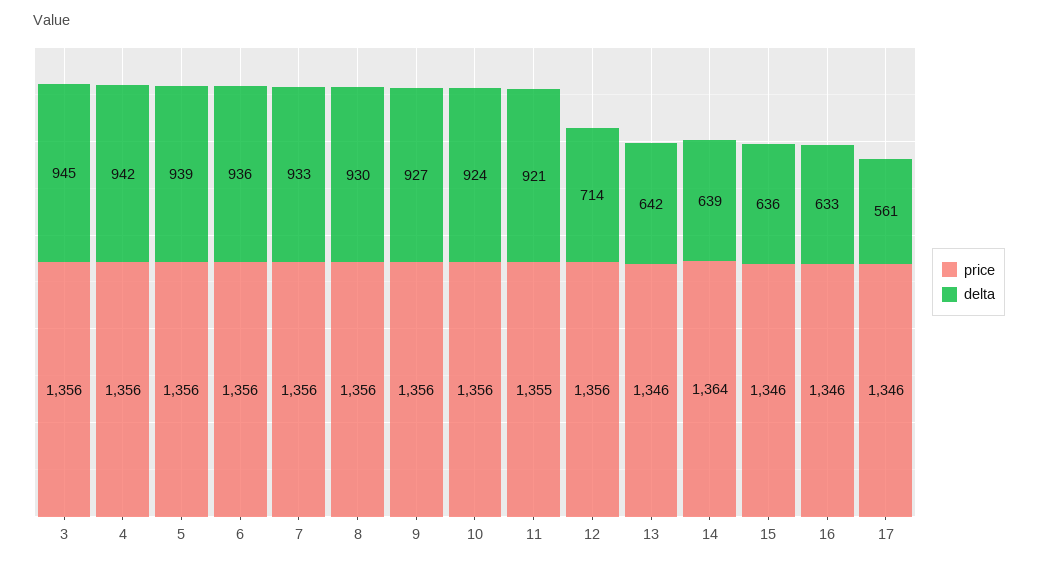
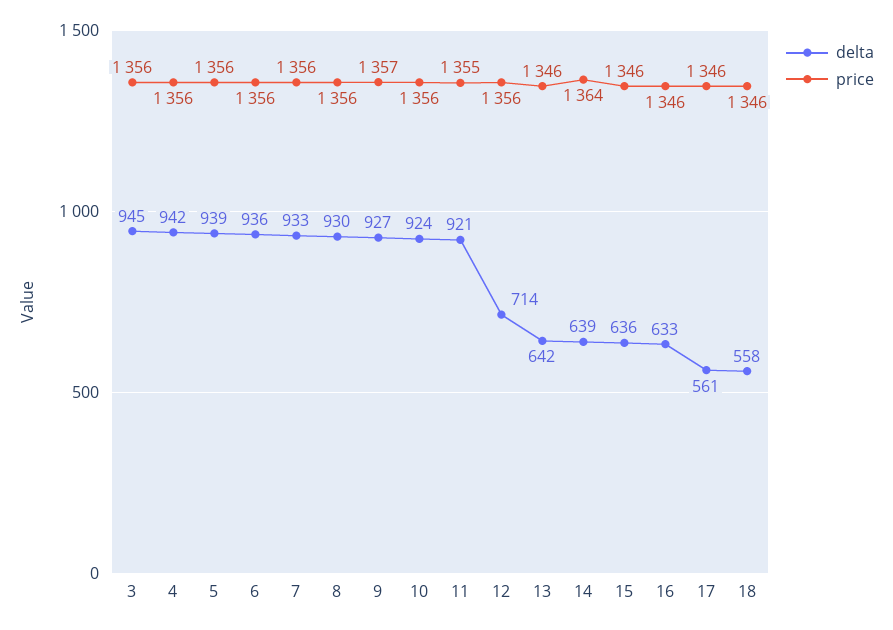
  {
    "price": {
      "3": 1356,
      "4": 1356,
      "5": 1356,
      "6": 1356,
      "7": 1356,
      "8": 1356,
-     "9": 1356,
+     "9": 1357,
      "10": 1356,
      "11": 1355,
      "12": 1356,
      "13": 1346,
      "14": 1364,
      "15": 1346,
      "16": 1346,
-     "17": 1346
+     "17": 1346,
+     "18": 1346
    },
    "delta": {
      "3": 945,
      "4": 942,
      "5": 939,
      "6": 936,
      "7": 933,
      "8": 930,
      "9": 927,
      "10": 924,
      "11": 921,
      "12": 714,
      "13": 642,
      "14": 639,
      "15": 636,
      "16": 633,
-     "17": 561
+     "17": 561,
+     "18": 558
    }
  }

